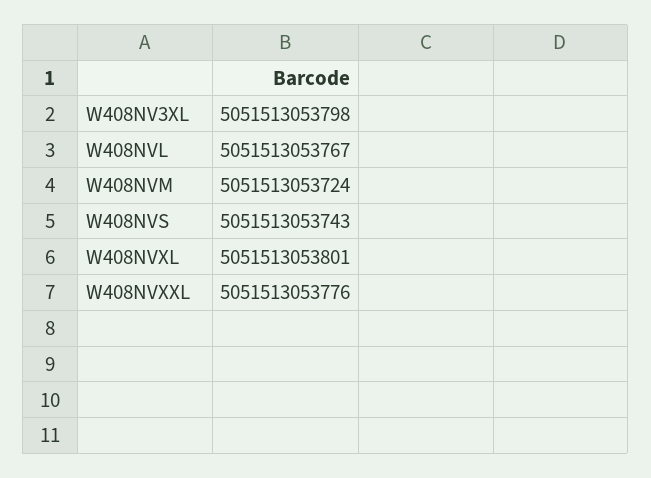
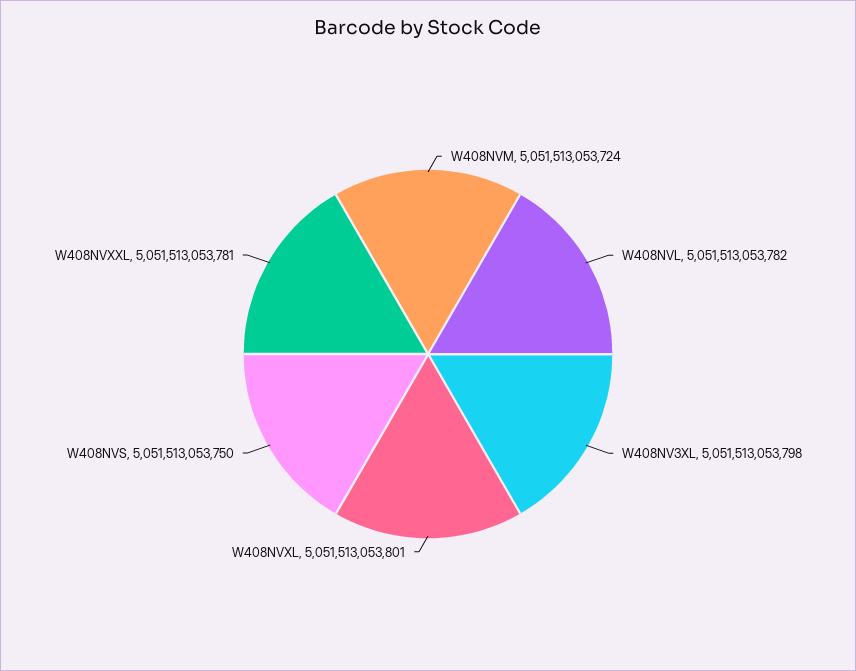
  {
    "W408NV3XL": 5051513053798,
-   "W408NVL": 5051513053767,
+   "W408NVL": 5051513053782,
    "W408NVM": 5051513053724,
-   "W408NVS": 5051513053743,
+   "W408NVS": 5051513053750,
    "W408NVXL": 5051513053801,
-   "W408NVXXL": 5051513053776
+   "W408NVXXL": 5051513053781
  }

